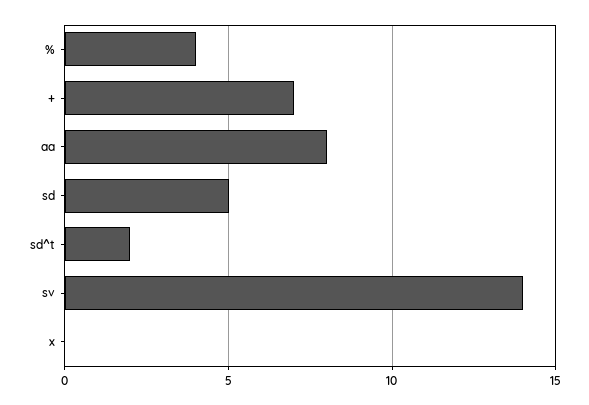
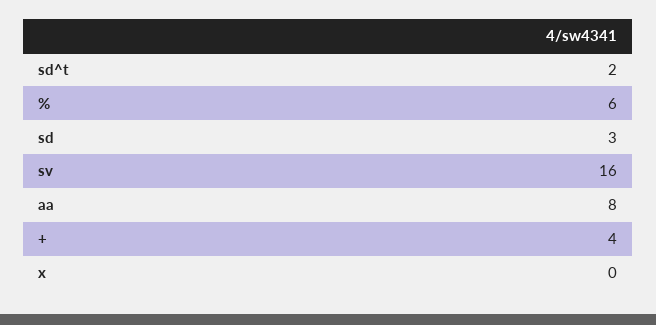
  {
-   "%": 4,
+   "%": 6,
-   "+": 7,
+   "+": 4,
    "aa": 8,
-   "sd": 5,
+   "sd": 3,
    "sd^t": 2,
-   "sv": 14,
+   "sv": 16,
    "x": 0
  }

